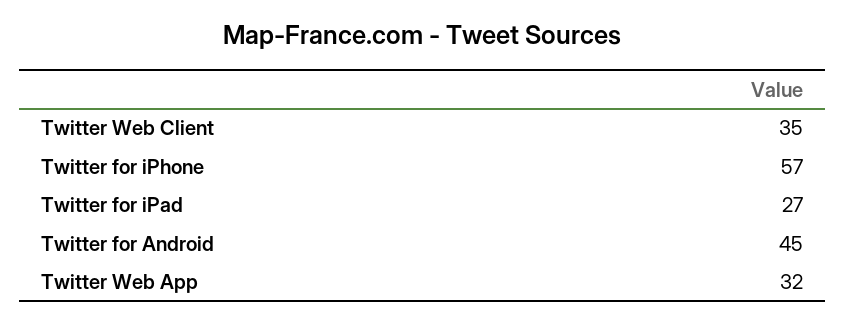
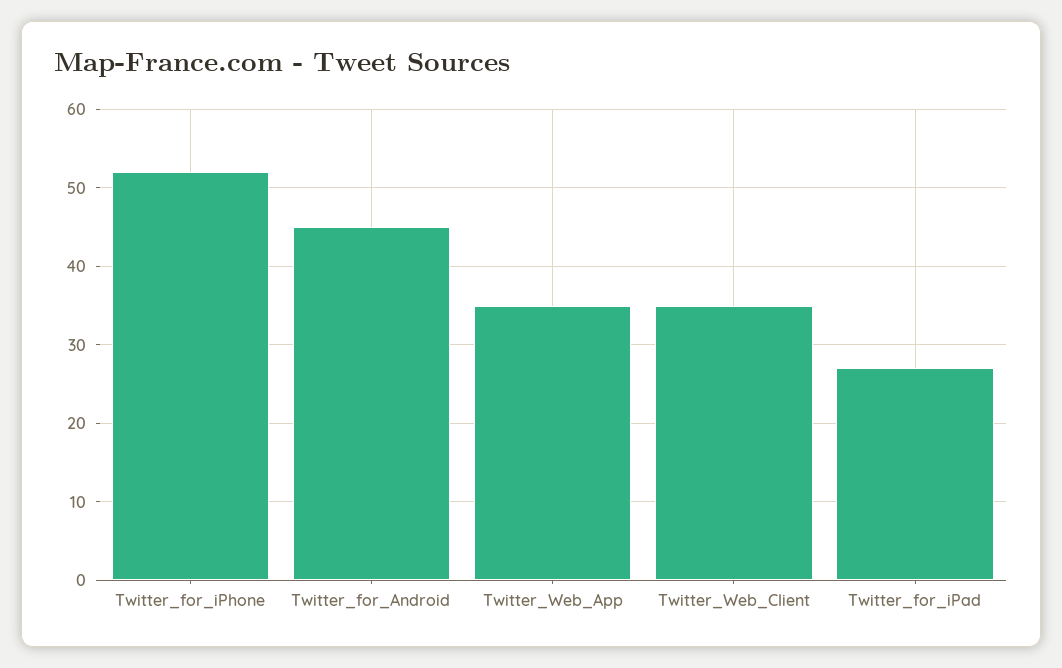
  {
    "Twitter Web Client": 35,
-   "Twitter for iPhone": 57,
+   "Twitter for iPhone": 52,
    "Twitter for iPad": 27,
    "Twitter for Android": 45,
-   "Twitter Web App": 32
+   "Twitter Web App": 35
  }

